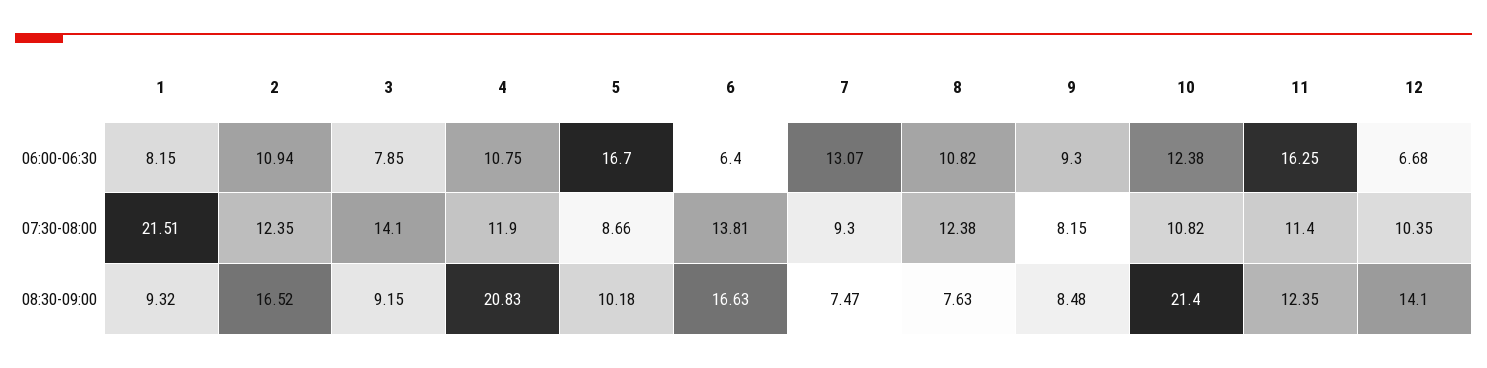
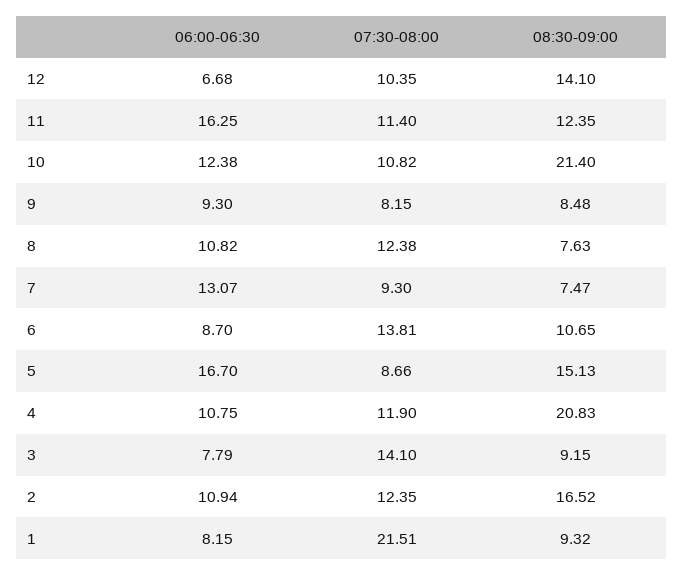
  {
    "1": {
      "06:00-06:30": 8.15,
      "07:30-08:00": 21.51,
      "08:30-09:00": 9.32
    },
    "2": {
      "06:00-06:30": 10.94,
      "07:30-08:00": 12.35,
      "08:30-09:00": 16.52
    },
    "3": {
-     "06:00-06:30": 7.85,
+     "06:00-06:30": 7.79,
      "07:30-08:00": 14.1,
      "08:30-09:00": 9.15
    },
    "4": {
      "06:00-06:30": 10.75,
      "07:30-08:00": 11.9,
      "08:30-09:00": 20.83
    },
    "5": {
      "06:00-06:30": 16.7,
      "07:30-08:00": 8.66,
-     "08:30-09:00": 10.18
+     "08:30-09:00": 15.13
    },
    "6": {
-     "06:00-06:30": 6.4,
+     "06:00-06:30": 8.7,
      "07:30-08:00": 13.81,
-     "08:30-09:00": 16.63
+     "08:30-09:00": 10.65
    },
    "7": {
      "06:00-06:30": 13.07,
      "07:30-08:00": 9.3,
      "08:30-09:00": 7.47
    },
    "8": {
      "06:00-06:30": 10.82,
      "07:30-08:00": 12.38,
      "08:30-09:00": 7.63
    },
    "9": {
      "06:00-06:30": 9.3,
      "07:30-08:00": 8.15,
      "08:30-09:00": 8.48
    },
    "10": {
      "06:00-06:30": 12.38,
      "07:30-08:00": 10.82,
      "08:30-09:00": 21.4
    },
    "11": {
      "06:00-06:30": 16.25,
      "07:30-08:00": 11.4,
      "08:30-09:00": 12.35
    },
    "12": {
      "06:00-06:30": 6.68,
      "07:30-08:00": 10.35,
      "08:30-09:00": 14.1
    }
  }

